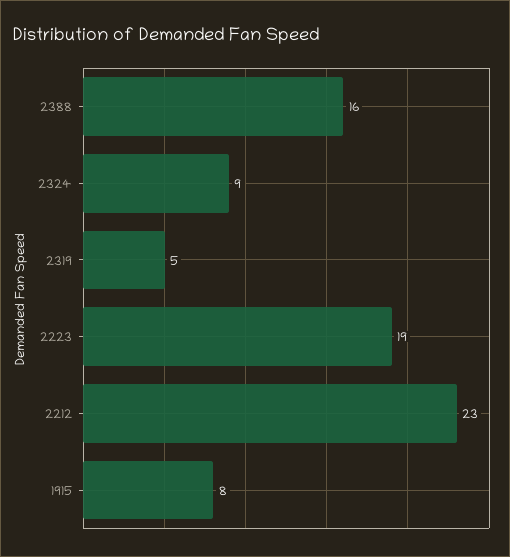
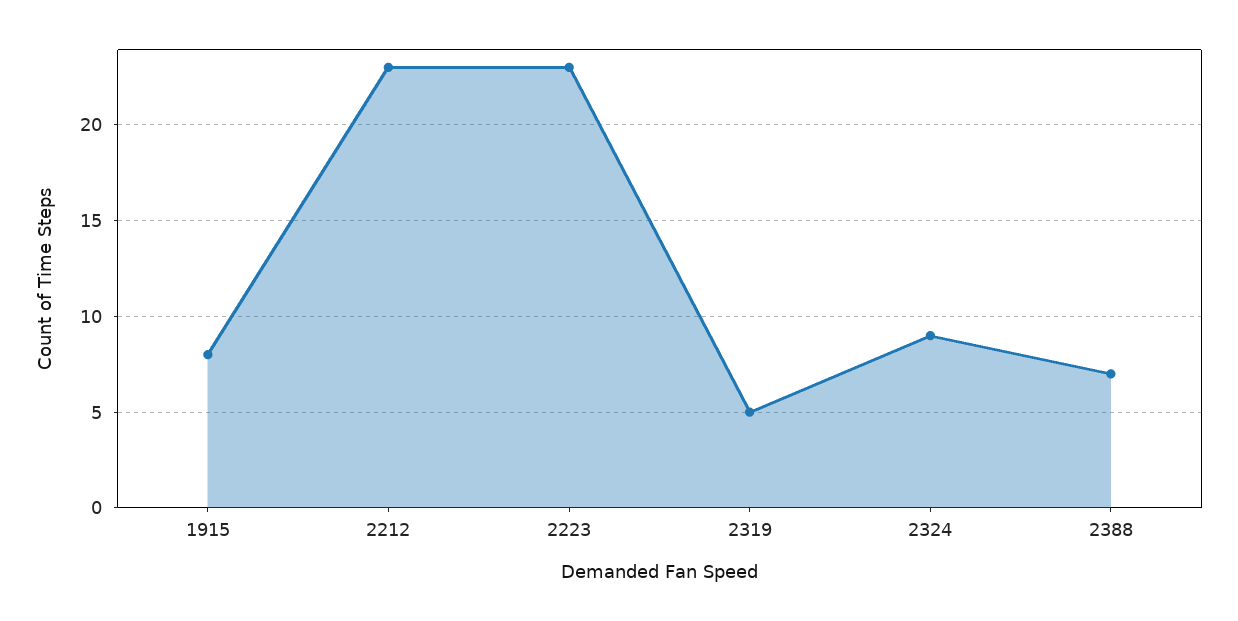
  {
-   "2388": 16,
+   "2388": 7,
    "2324": 9,
    "2319": 5,
-   "2223": 19,
+   "2223": 23,
    "2212": 23,
    "1915": 8
  }

